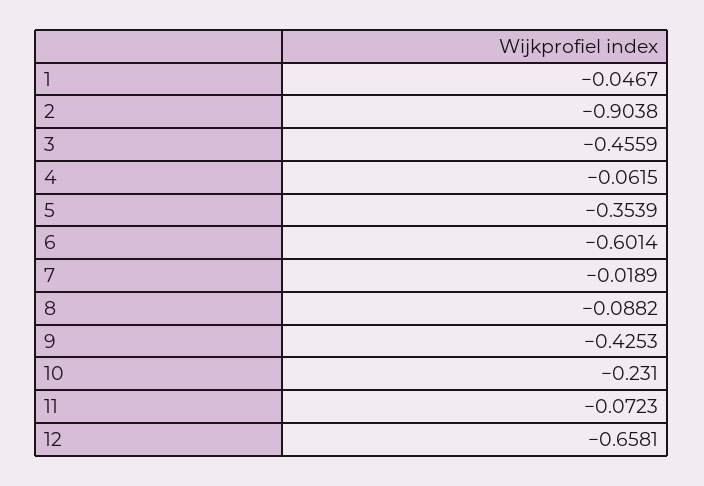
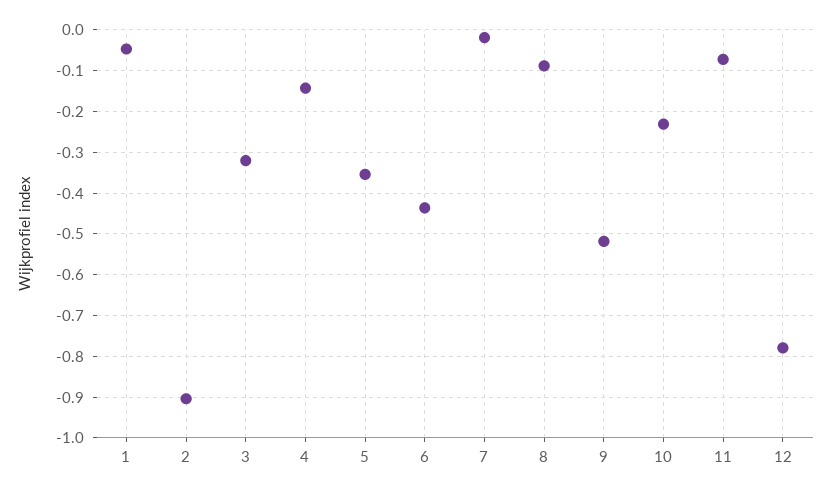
  {
    "1": -0.0467,
    "2": -0.9038,
-   "3": -0.4559,
+   "3": -0.32,
-   "4": -0.0615,
+   "4": -0.14,
    "5": -0.3539,
-   "6": -0.6014,
+   "6": -0.44,
    "7": -0.0189,
    "8": -0.0882,
-   "9": -0.4253,
+   "9": -0.52,
    "10": -0.231,
    "11": -0.0723,
-   "12": -0.6581
+   "12": -0.78
  }

